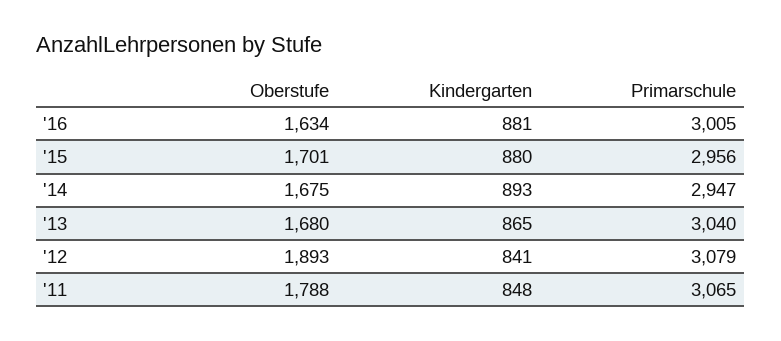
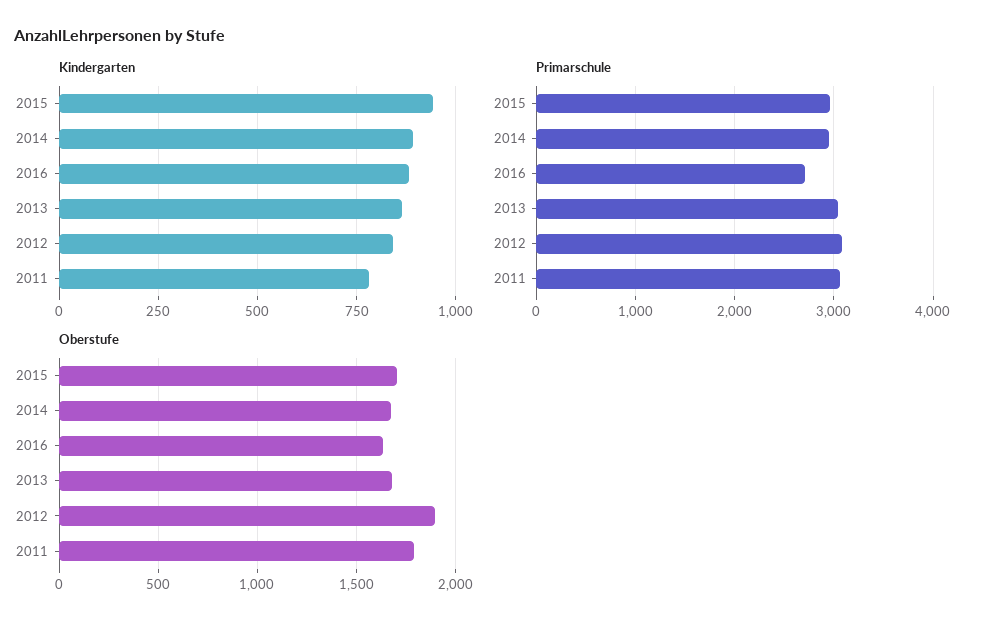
  {
    "Oberstufe": {
      "'16": 1634,
      "'15": 1701,
      "'14": 1675,
      "'13": 1680,
      "'12": 1893,
      "'11": 1788
    },
    "Kindergarten": {
      "'16": 881,
-     "'15": 880,
+     "'15": 950,
      "'14": 893,
      "'13": 865,
      "'12": 841,
-     "'11": 848
+     "'11": 775
    },
    "Primarschule": {
-     "'16": 3005,
+     "'16": 2700,
      "'15": 2956,
      "'14": 2947,
      "'13": 3040,
      "'12": 3079,
      "'11": 3065
    }
  }

